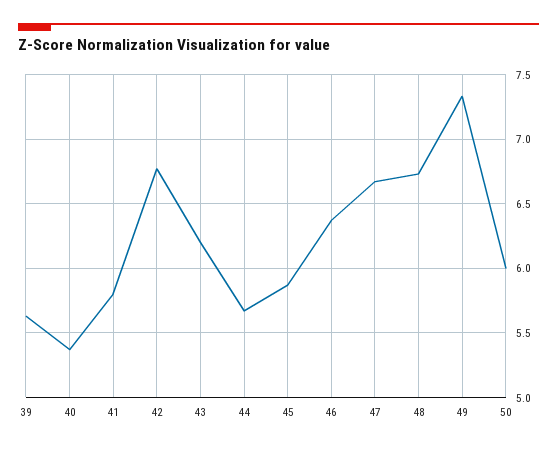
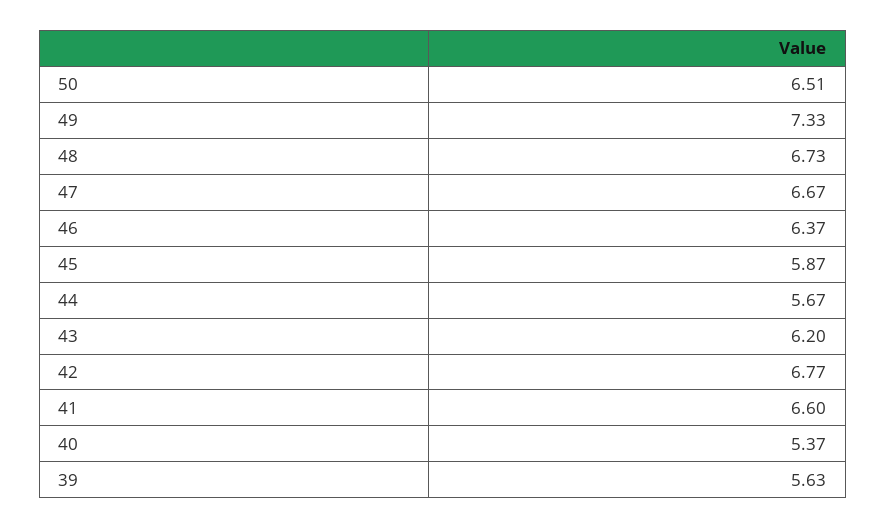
  {
    "39": 5.63,
    "40": 5.37,
-   "41": 5.8,
+   "41": 6.6,
    "42": 6.77,
    "43": 6.2,
    "44": 5.67,
    "45": 5.87,
    "46": 6.37,
    "47": 6.67,
    "48": 6.73,
    "49": 7.33,
-   "50": 6
+   "50": 6.51
  }

